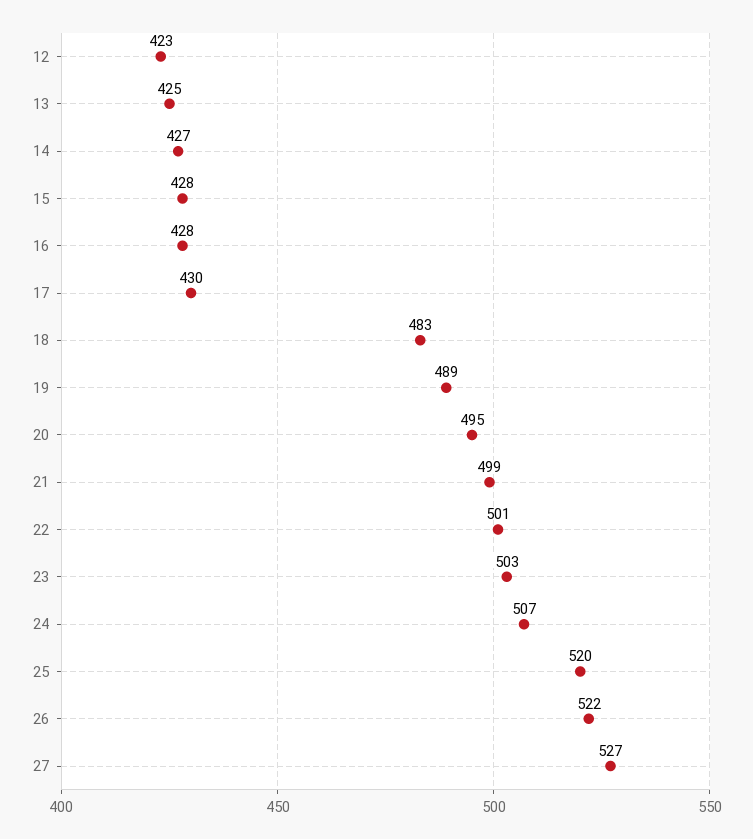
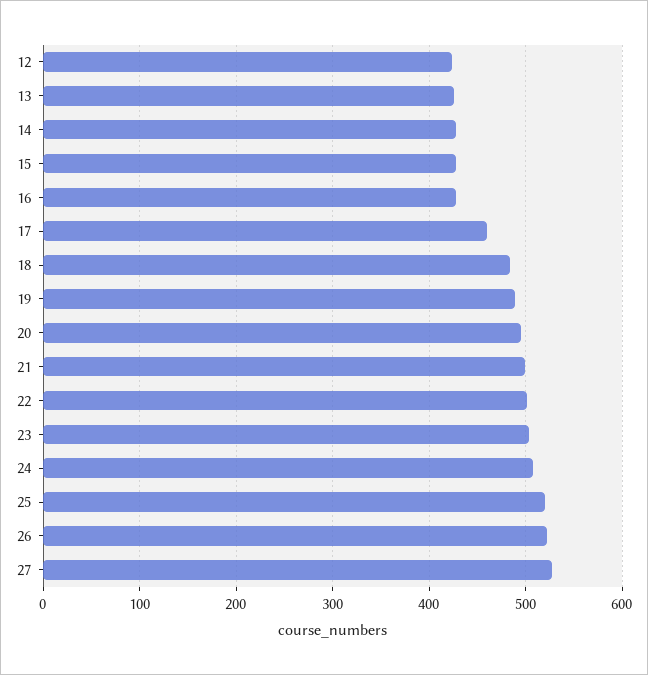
  {
    "12": 423,
    "13": 425,
    "14": 427,
    "15": 428,
    "16": 428,
-   "17": 430,
+   "17": 460,
    "18": 483,
    "19": 489,
    "20": 495,
    "21": 499,
    "22": 501,
    "23": 503,
    "24": 507,
    "25": 520,
    "26": 522,
    "27": 527
  }

